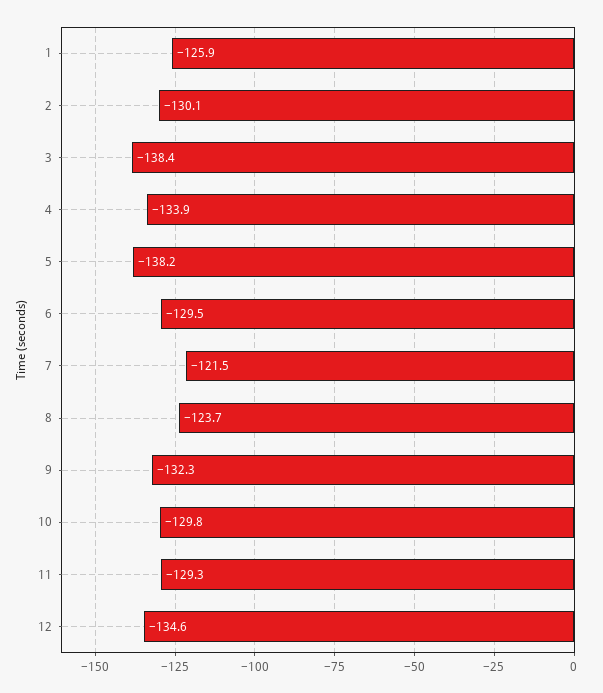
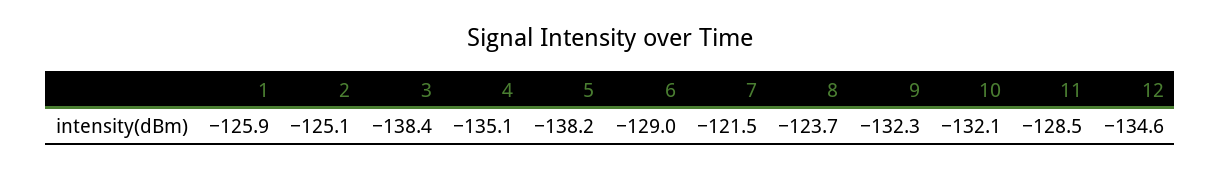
  {
    "1": -125.9,
-   "2": -130.1,
+   "2": -125.1,
    "3": -138.4,
-   "4": -133.9,
+   "4": -135.1,
    "5": -138.2,
-   "6": -129.5,
+   "6": -129,
    "7": -121.5,
    "8": -123.7,
    "9": -132.3,
-   "10": -129.8,
+   "10": -132.1,
-   "11": -129.3,
+   "11": -128.5,
    "12": -134.6
  }

